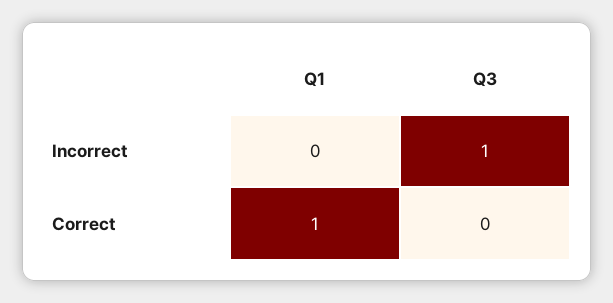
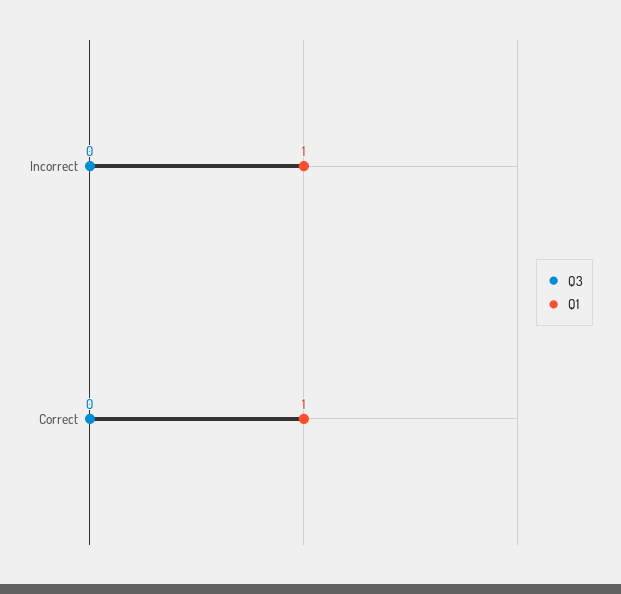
  {
    "Q1": {
-     "Incorrect": 0,
+     "Incorrect": 1,
      "Correct": 1
    },
    "Q3": {
-     "Incorrect": 1,
+     "Incorrect": 0,
      "Correct": 0
    }
  }

